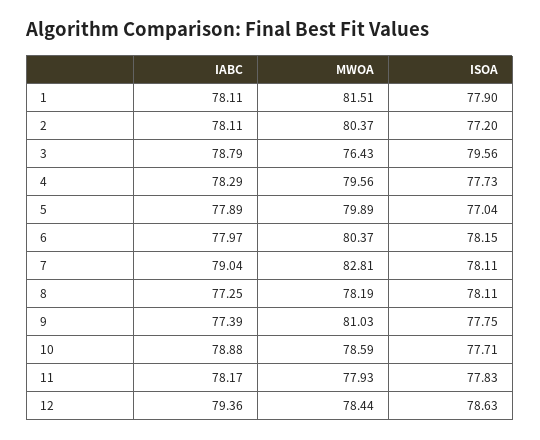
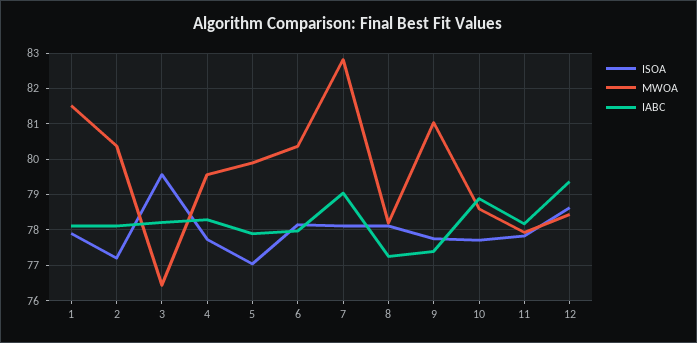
  {
    "IABC": {
      "1": 78.11,
      "2": 78.11,
-     "3": 78.79,
+     "3": 78.2,
      "4": 78.29,
      "5": 77.89,
      "6": 77.97,
      "7": 79.04,
      "8": 77.25,
      "9": 77.39,
      "10": 78.88,
      "11": 78.17,
      "12": 79.36
    },
    "MWOA": {
      "1": 81.51,
      "2": 80.37,
      "3": 76.43,
      "4": 79.56,
      "5": 79.89,
      "6": 80.37,
      "7": 82.81,
      "8": 78.19,
      "9": 81.03,
      "10": 78.59,
      "11": 77.93,
      "12": 78.44
    },
    "ISOA": {
      "1": 77.9,
      "2": 77.2,
      "3": 79.56,
      "4": 77.73,
      "5": 77.04,
      "6": 78.15,
      "7": 78.11,
      "8": 78.11,
      "9": 77.75,
      "10": 77.71,
      "11": 77.83,
      "12": 78.63
    }
  }

